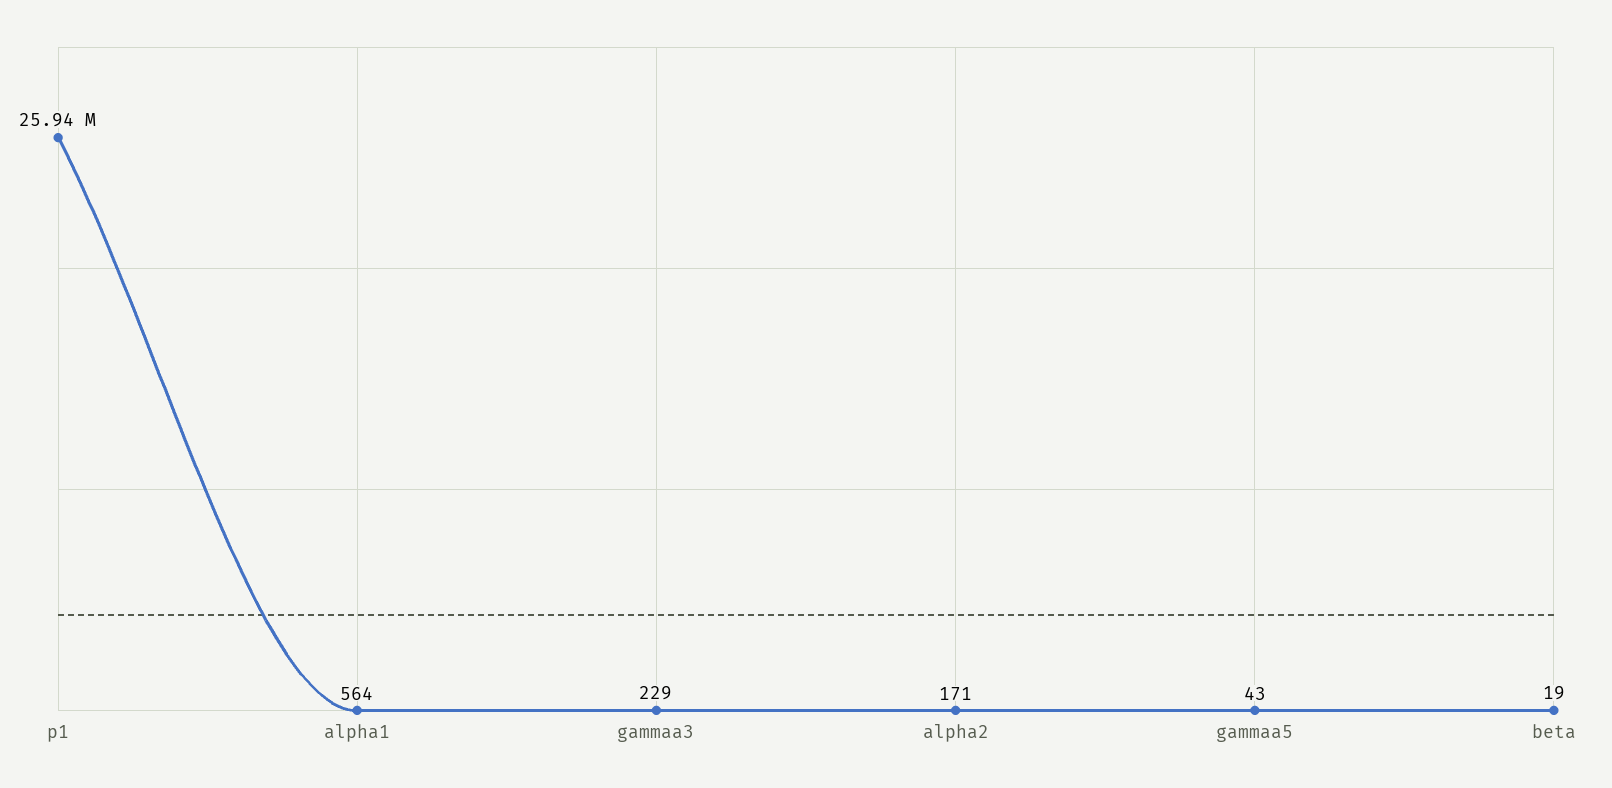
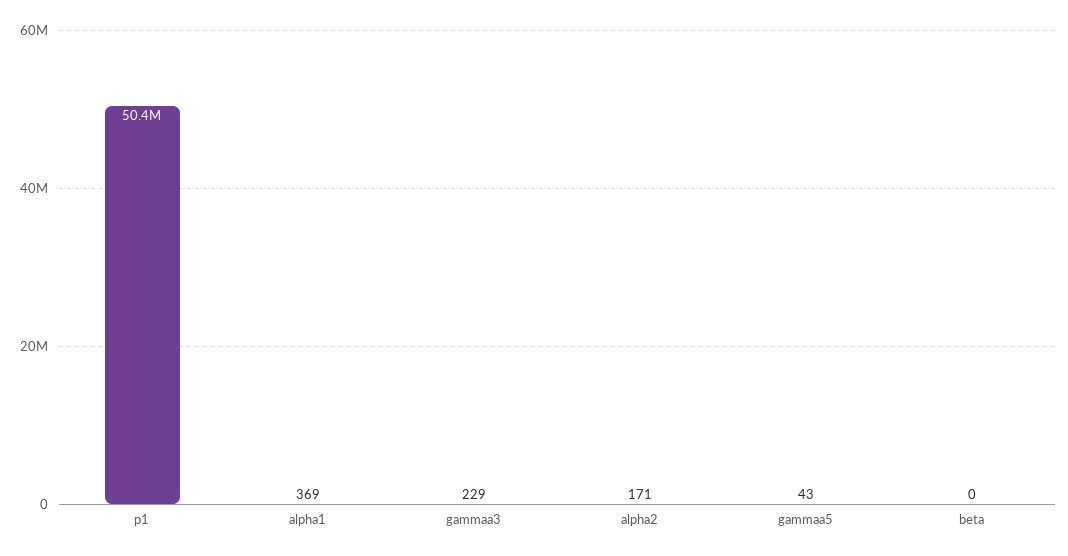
  {
-   "p1": 25940000,
+   "p1": 50400000,
-   "alpha1": 564,
+   "alpha1": 369,
    "gammaa3": 229,
    "alpha2": 171,
    "gammaa5": 43,
-   "beta": 19
+   "beta": 0
  }

